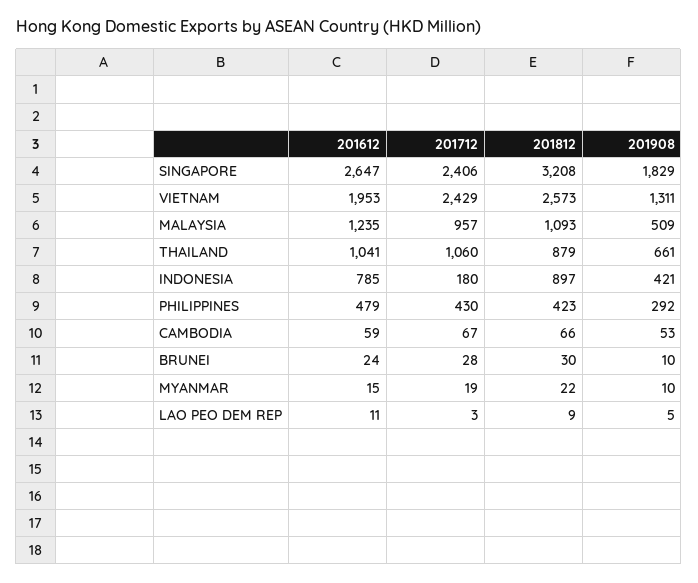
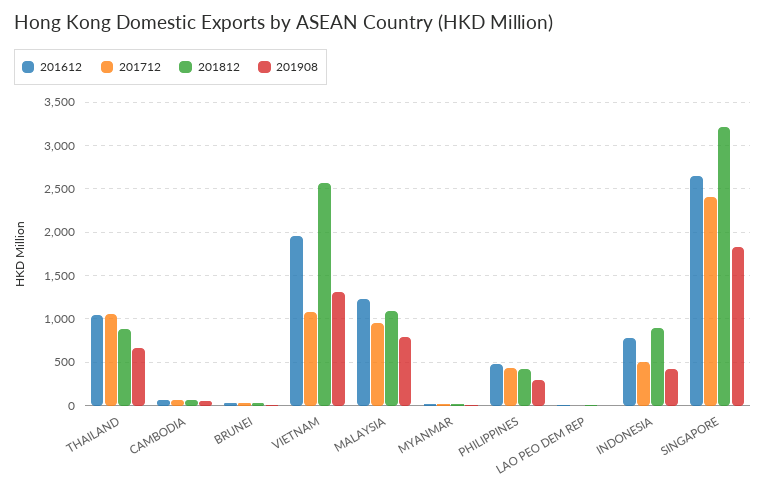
  {
    "201612": {
      "SINGAPORE": 2647,
      "VIETNAM": 1953,
      "MALAYSIA": 1235,
      "THAILAND": 1041,
      "INDONESIA": 785,
      "PHILIPPINES": 479,
      "CAMBODIA": 59,
      "BRUNEI": 24,
      "MYANMAR": 15,
      "LAO PEO DEM REP": 11
    },
    "201712": {
      "SINGAPORE": 2406,
-     "VIETNAM": 2429,
+     "VIETNAM": 1100,
      "MALAYSIA": 957,
      "THAILAND": 1060,
-     "INDONESIA": 180,
+     "INDONESIA": 500,
      "PHILIPPINES": 430,
      "CAMBODIA": 67,
      "BRUNEI": 28,
      "MYANMAR": 19,
      "LAO PEO DEM REP": 3
    },
    "201812": {
      "SINGAPORE": 3208,
      "VIETNAM": 2573,
      "MALAYSIA": 1093,
      "THAILAND": 879,
      "INDONESIA": 897,
      "PHILIPPINES": 423,
      "CAMBODIA": 66,
      "BRUNEI": 30,
      "MYANMAR": 22,
      "LAO PEO DEM REP": 9
    },
    "201908": {
      "SINGAPORE": 1829,
      "VIETNAM": 1311,
-     "MALAYSIA": 509,
+     "MALAYSIA": 800,
      "THAILAND": 661,
      "INDONESIA": 421,
      "PHILIPPINES": 292,
      "CAMBODIA": 53,
      "BRUNEI": 10,
      "MYANMAR": 10,
      "LAO PEO DEM REP": 5
    }
  }

